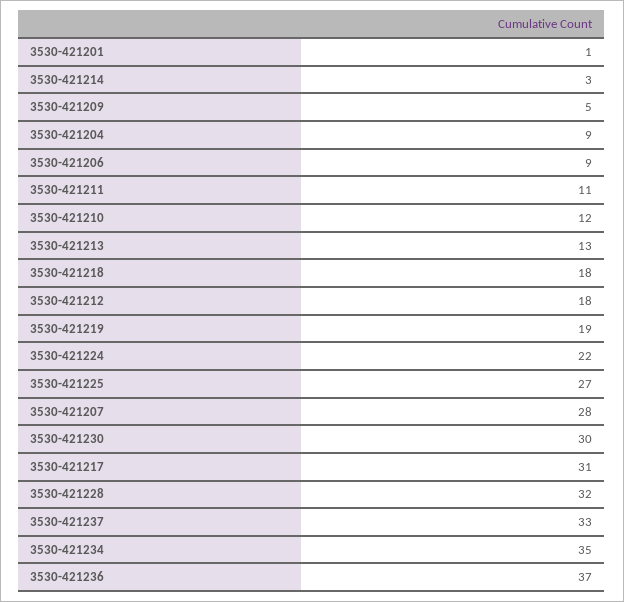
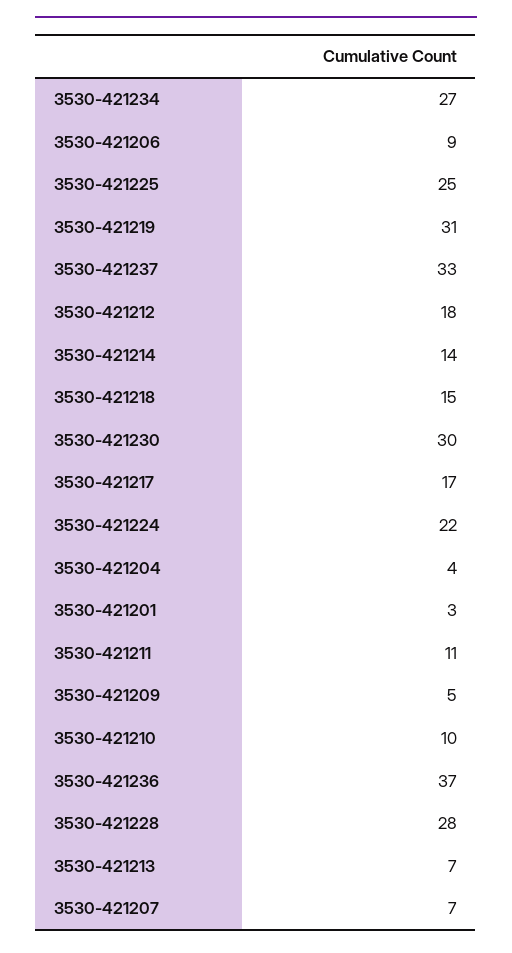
  {
-   "3530-421201": 1,
+   "3530-421201": 3,
-   "3530-421214": 3,
+   "3530-421214": 14,
    "3530-421209": 5,
-   "3530-421204": 9,
+   "3530-421204": 4,
    "3530-421206": 9,
    "3530-421211": 11,
-   "3530-421210": 12,
+   "3530-421210": 10,
-   "3530-421213": 13,
+   "3530-421213": 7,
-   "3530-421218": 18,
+   "3530-421218": 15,
    "3530-421212": 18,
-   "3530-421219": 19,
+   "3530-421219": 31,
    "3530-421224": 22,
-   "3530-421225": 27,
+   "3530-421225": 25,
-   "3530-421207": 28,
+   "3530-421207": 7,
    "3530-421230": 30,
-   "3530-421217": 31,
+   "3530-421217": 17,
-   "3530-421228": 32,
+   "3530-421228": 28,
    "3530-421237": 33,
-   "3530-421234": 35,
+   "3530-421234": 27,
    "3530-421236": 37
  }

